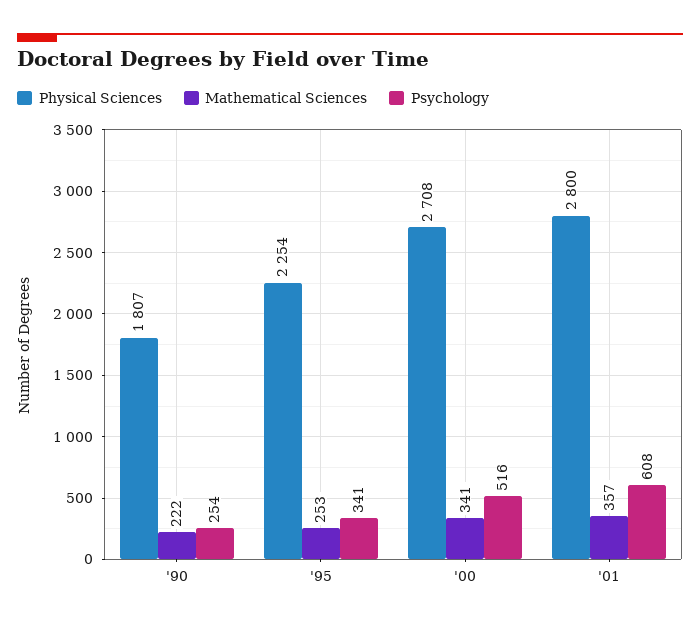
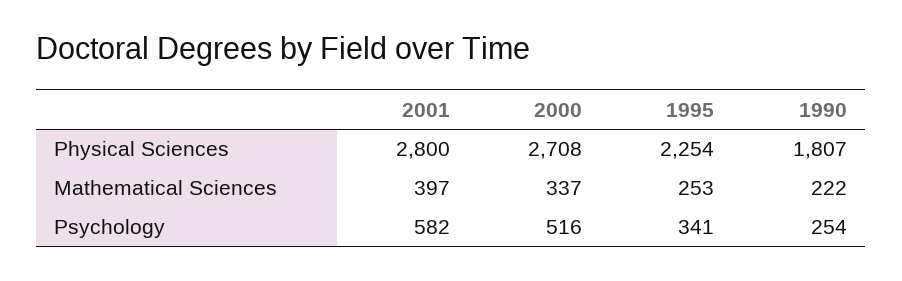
  {
    "Physical Sciences": {
      "'90": 1807,
      "'95": 2254,
      "'00": 2708,
      "'01": 2800
    },
    "Mathematical Sciences": {
      "'90": 222,
      "'95": 253,
-     "'00": 341,
+     "'00": 337,
-     "'01": 357
+     "'01": 397
    },
    "Psychology": {
      "'90": 254,
      "'95": 341,
      "'00": 516,
-     "'01": 608
+     "'01": 582
    }
  }

